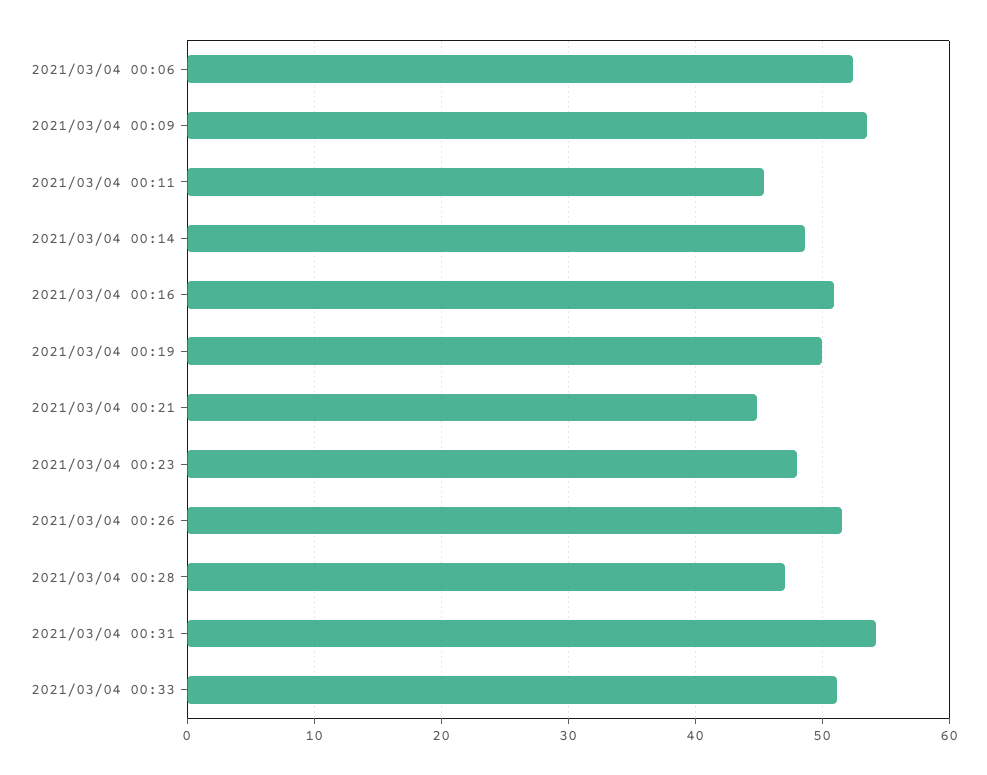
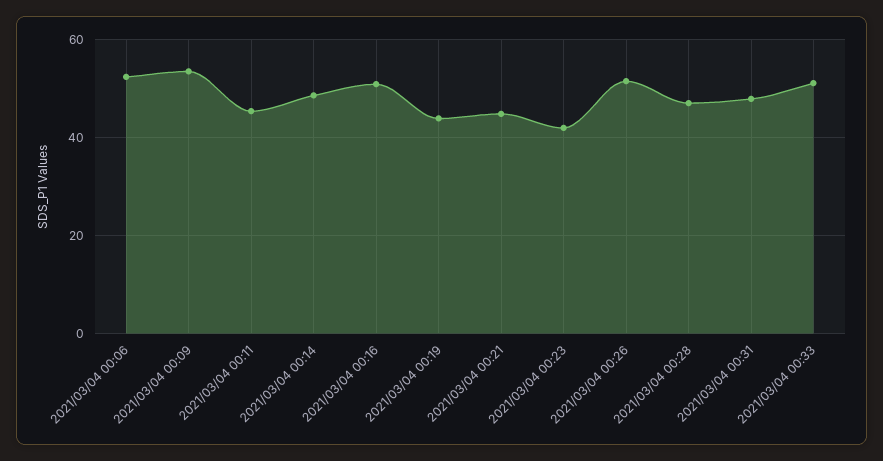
  {
    "2021/03/04 00:06": 52,
    "2021/03/04 00:09": 54,
    "2021/03/04 00:11": 45,
    "2021/03/04 00:14": 49,
    "2021/03/04 00:16": 51,
-   "2021/03/04 00:19": 50,
+   "2021/03/04 00:19": 44,
    "2021/03/04 00:21": 45,
-   "2021/03/04 00:23": 48,
+   "2021/03/04 00:23": 42,
    "2021/03/04 00:26": 52,
    "2021/03/04 00:28": 47,
-   "2021/03/04 00:31": 54,
+   "2021/03/04 00:31": 48,
    "2021/03/04 00:33": 51
  }

